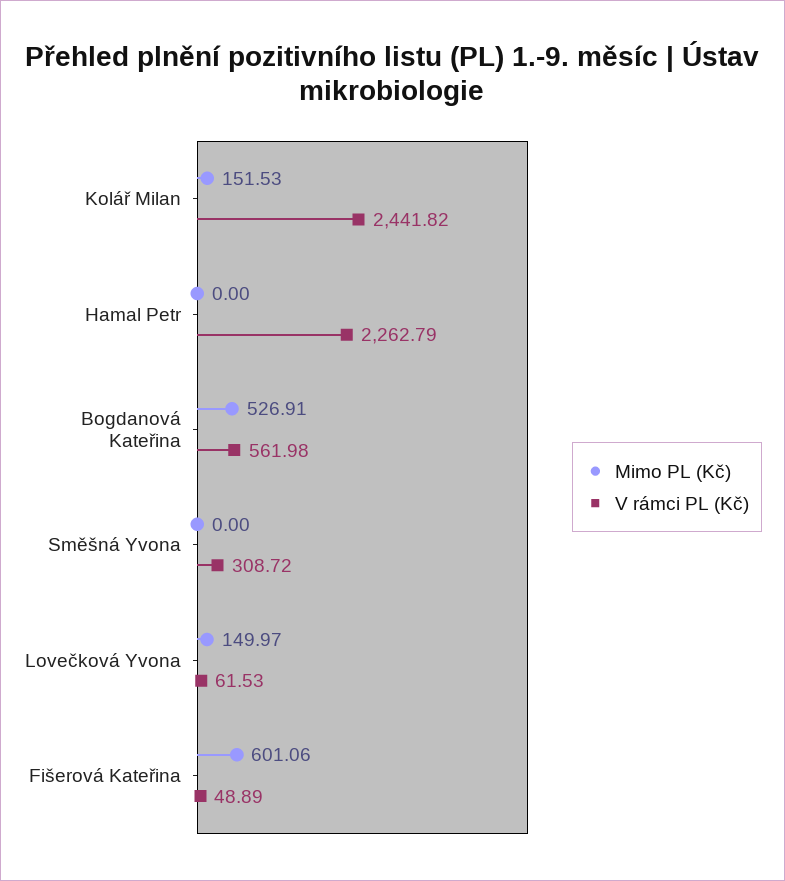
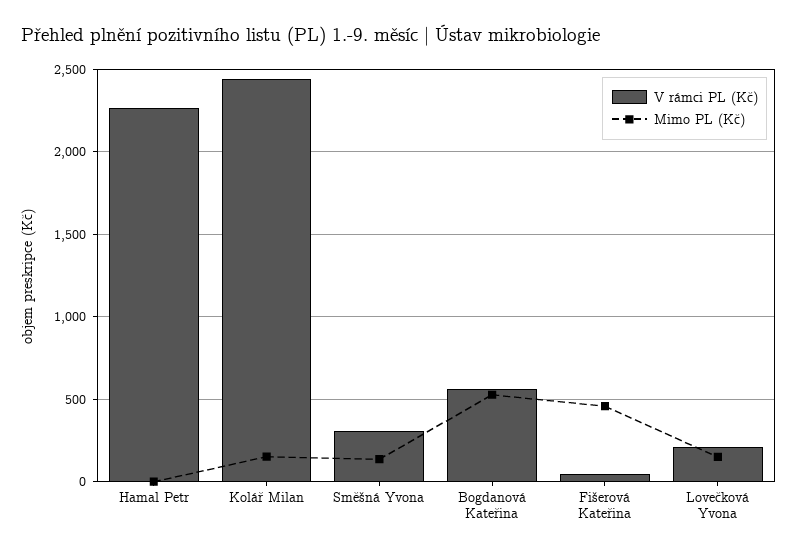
  {
    "Mimo PL (Kč)": {
      "Kolář Milan": 151.53,
      "Hamal Petr": 0,
      "Bogdanová Kateřina": 526.91,
-     "Směšná Yvona": 0,
+     "Směšná Yvona": 150,
      "Lovečková Yvona": 149.97,
-     "Fišerová Kateřina": 601.06
+     "Fišerová Kateřina": 450
    },
    "V rámci PL (Kč)": {
      "Kolář Milan": 2441.82,
      "Hamal Petr": 2262.79,
      "Bogdanová Kateřina": 561.98,
      "Směšná Yvona": 308.72,
-     "Lovečková Yvona": 61.53,
+     "Lovečková Yvona": 200,
      "Fišerová Kateřina": 48.89
    }
  }

